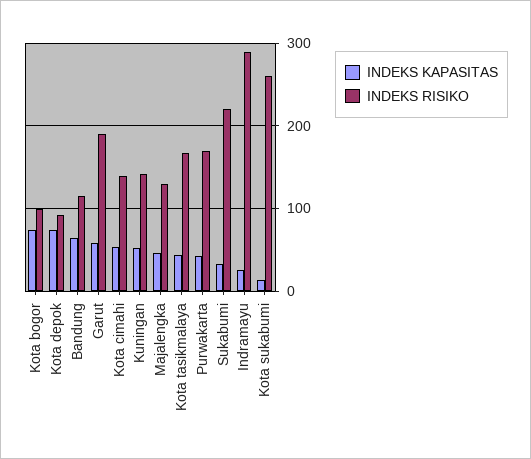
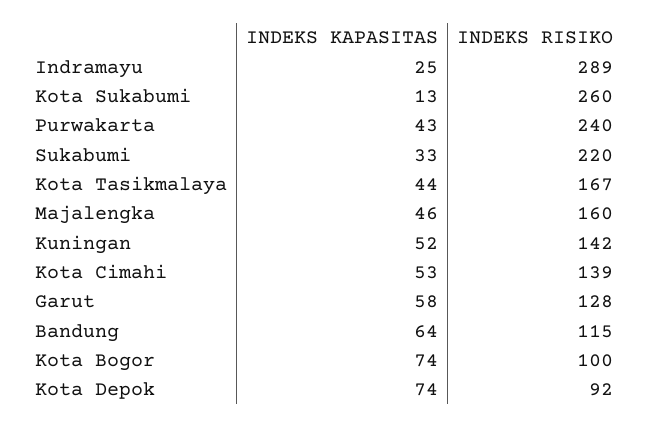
  {
    "INDEKS KAPASITAS": {
      "Kota bogor": 74,
      "Kota depok": 74,
      "Bandung": 64,
      "Garut": 58,
      "Kota cimahi": 53,
      "Kuningan": 52,
      "Majalengka": 46,
      "Kota tasikmalaya": 44,
      "Purwakarta": 43,
      "Sukabumi": 33,
      "Indramayu": 25,
      "Kota sukabumi": 13
    },
    "INDEKS RISIKO": {
      "Kota bogor": 100,
      "Kota depok": 92,
      "Bandung": 115,
-     "Garut": 190,
+     "Garut": 128,
      "Kota cimahi": 139,
      "Kuningan": 142,
-     "Majalengka": 130,
+     "Majalengka": 160,
      "Kota tasikmalaya": 167,
-     "Purwakarta": 170,
+     "Purwakarta": 240,
      "Sukabumi": 220,
      "Indramayu": 289,
      "Kota sukabumi": 260
    }
  }

